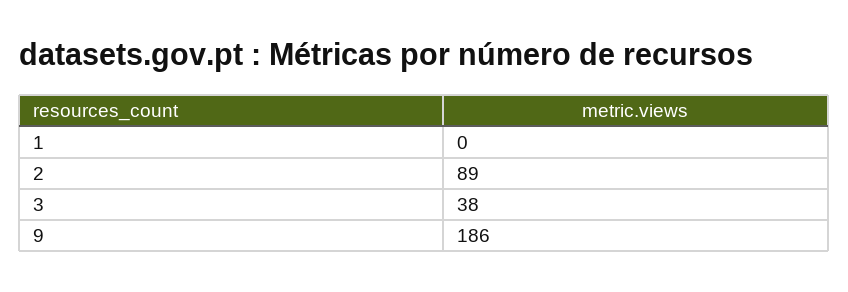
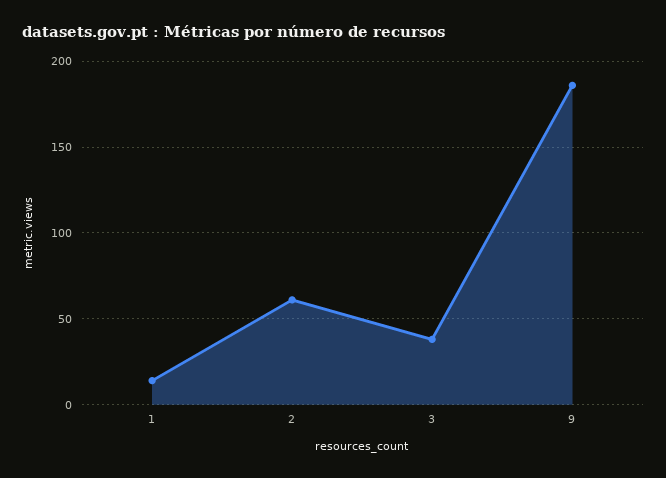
  {
-   "1": 0,
+   "1": 15,
-   "2": 89,
+   "2": 60,
    "3": 38,
    "9": 186
  }

